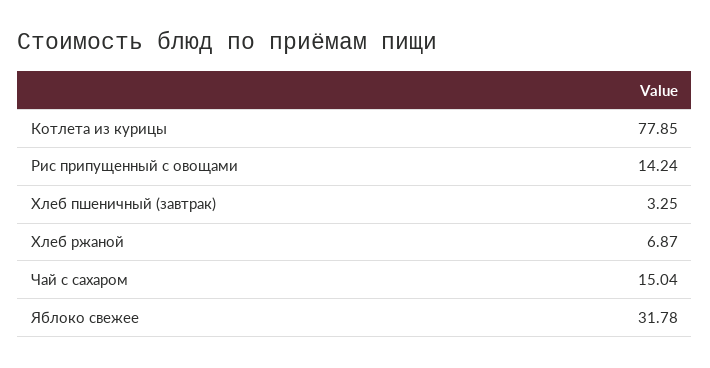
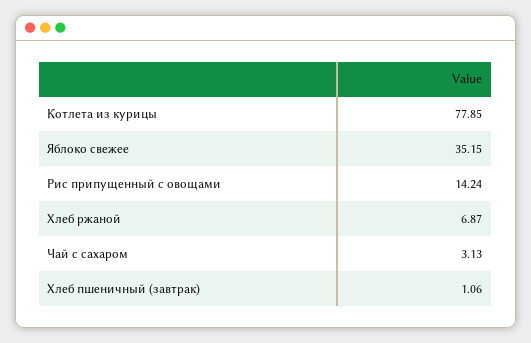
  {
    "Котлета из курицы": 77.85,
    "Рис припущенный с овощами": 14.24,
-   "Хлеб пшеничный (завтрак)": 3.25,
+   "Хлеб пшеничный (завтрак)": 1.06,
    "Хлеб ржаной": 6.87,
-   "Чай с сахаром": 15.04,
+   "Чай с сахаром": 3.13,
-   "Яблоко свежее": 31.78
+   "Яблоко свежее": 35.15
  }

